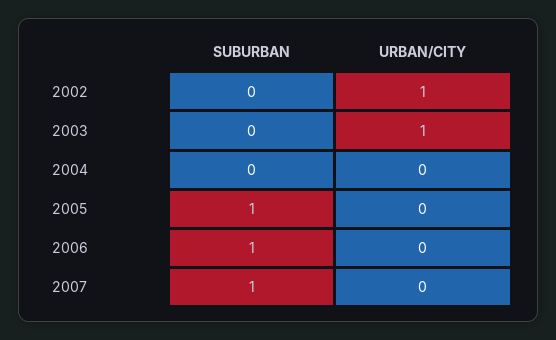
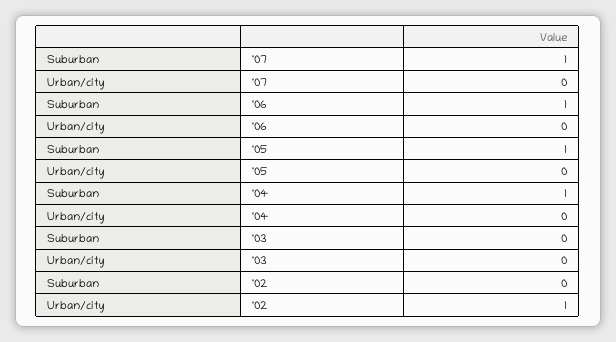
  {
    "SUBURBAN": {
      "2002": 0,
      "2003": 0,
-     "2004": 0,
+     "2004": 1,
      "2005": 1,
      "2006": 1,
      "2007": 1
    },
    "URBAN/CITY": {
      "2002": 1,
-     "2003": 1,
+     "2003": 0,
      "2004": 0,
      "2005": 0,
      "2006": 0,
      "2007": 0
    }
  }

